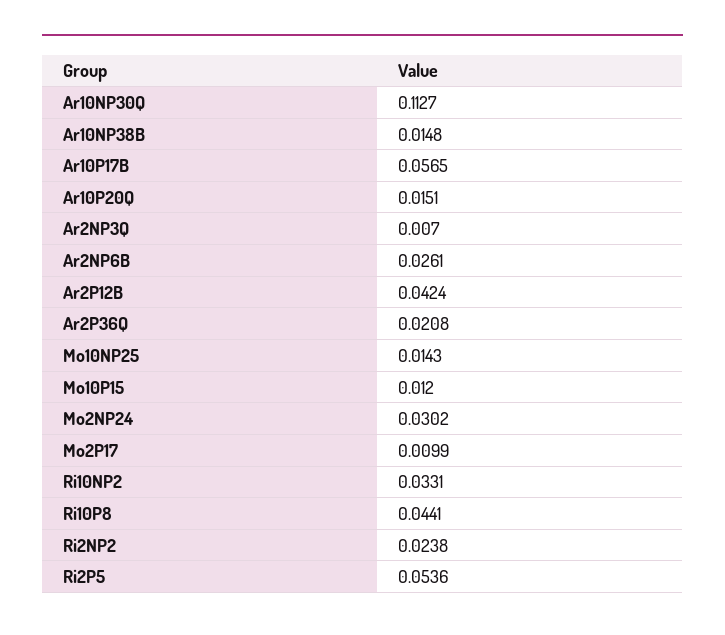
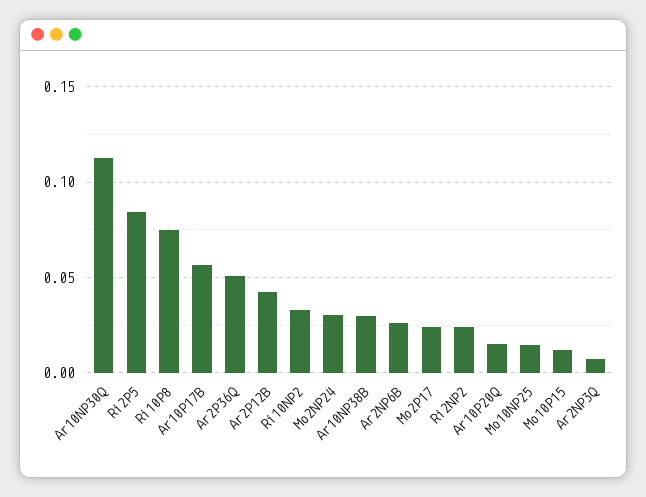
  {
    "Ar10NP30Q": 0.1127,
-   "Ar10NP38B": 0.0148,
+   "Ar10NP38B": 0.03,
    "Ar10P17B": 0.0565,
    "Ar10P20Q": 0.0151,
    "Ar2NP3Q": 0.007,
    "Ar2NP6B": 0.0261,
    "Ar2P12B": 0.0424,
-   "Ar2P36Q": 0.0208,
+   "Ar2P36Q": 0.05,
    "Mo10NP25": 0.0143,
    "Mo10P15": 0.012,
    "Mo2NP24": 0.0302,
-   "Mo2P17": 0.0099,
+   "Mo2P17": 0.025,
    "Ri10NP2": 0.0331,
-   "Ri10P8": 0.0441,
+   "Ri10P8": 0.075,
    "Ri2NP2": 0.0238,
-   "Ri2P5": 0.0536
+   "Ri2P5": 0.085
  }

